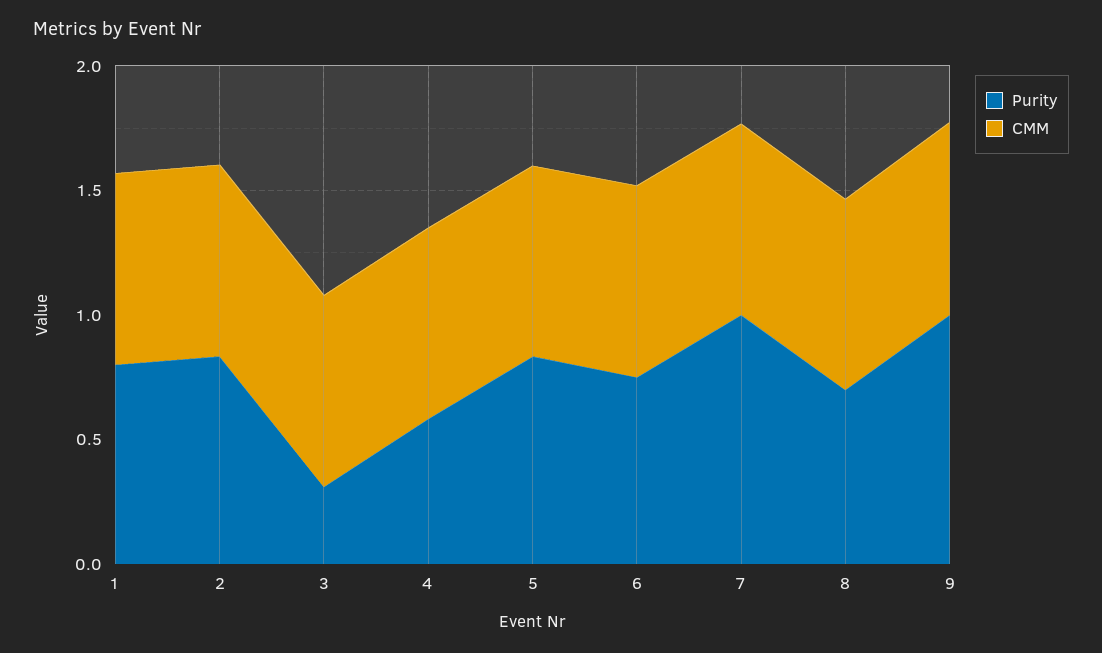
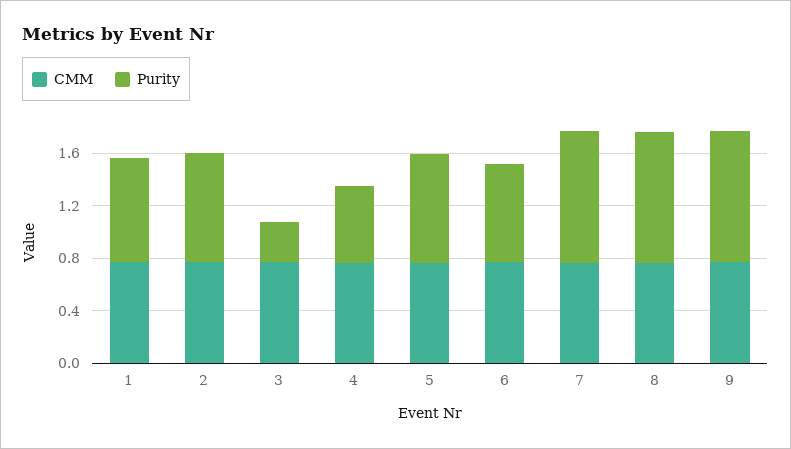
  {
    "Purity": {
      "1": 0.8,
      "2": 0.8,
      "3": 0.3,
      "4": 0.6,
      "5": 0.8,
      "6": 0.8,
      "7": 1,
-     "8": 0.7,
+     "8": 1,
      "9": 1
    },
    "CMM": {
      "1": 0.8,
      "2": 0.8,
      "3": 0.8,
      "4": 0.8,
      "5": 0.8,
      "6": 0.8,
      "7": 0.8,
      "8": 0.8,
      "9": 0.8
    }
  }

